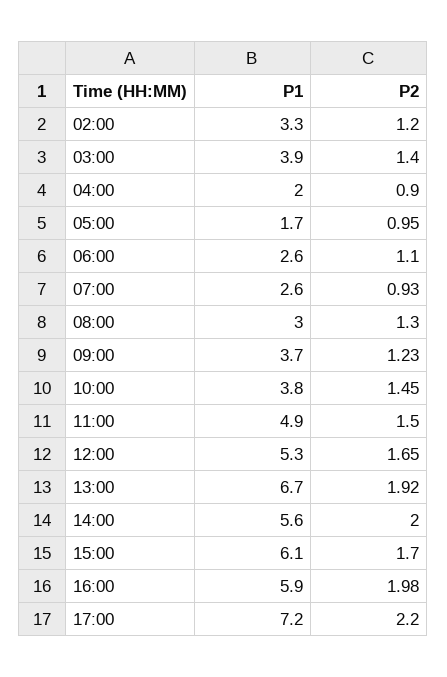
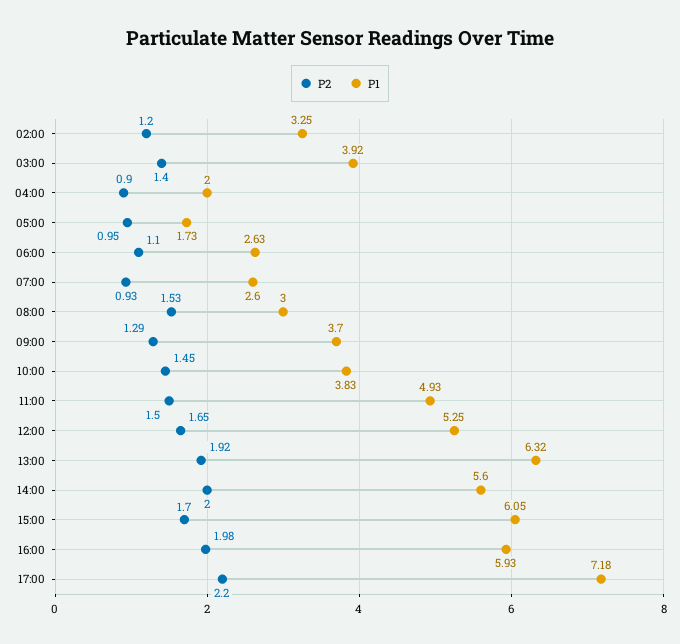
  {
    "P1": {
      "02:00": 3.25,
      "03:00": 3.92,
      "04:00": 2,
      "05:00": 1.73,
      "06:00": 2.63,
      "07:00": 2.6,
      "08:00": 3,
      "09:00": 3.7,
      "10:00": 3.83,
      "11:00": 4.93,
      "12:00": 5.25,
-     "13:00": 6.7,
+     "13:00": 6.32,
      "14:00": 5.6,
      "15:00": 6.05,
      "16:00": 5.93,
      "17:00": 7.18
    },
    "P2": {
      "02:00": 1.2,
      "03:00": 1.4,
      "04:00": 0.9,
      "05:00": 0.95,
      "06:00": 1.1,
      "07:00": 0.93,
-     "08:00": 1.3,
+     "08:00": 1.53,
-     "09:00": 1.23,
+     "09:00": 1.29,
      "10:00": 1.45,
      "11:00": 1.5,
      "12:00": 1.65,
      "13:00": 1.92,
      "14:00": 2,
      "15:00": 1.7,
      "16:00": 1.98,
      "17:00": 2.2
    }
  }

